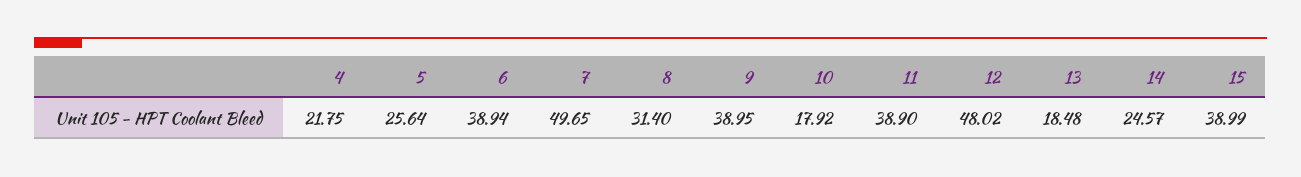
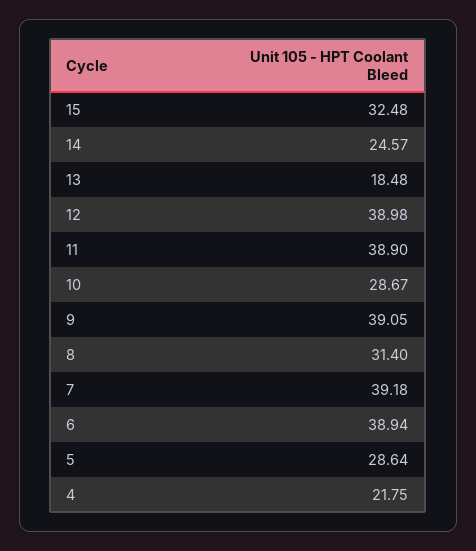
  {
    "4": 21.75,
-   "5": 25.64,
+   "5": 28.64,
    "6": 38.94,
-   "7": 49.65,
+   "7": 39.18,
    "8": 31.4,
-   "9": 38.95,
+   "9": 39.05,
-   "10": 17.92,
+   "10": 28.67,
    "11": 38.9,
-   "12": 48.02,
+   "12": 38.98,
    "13": 18.48,
    "14": 24.57,
-   "15": 38.99
+   "15": 32.48
  }

